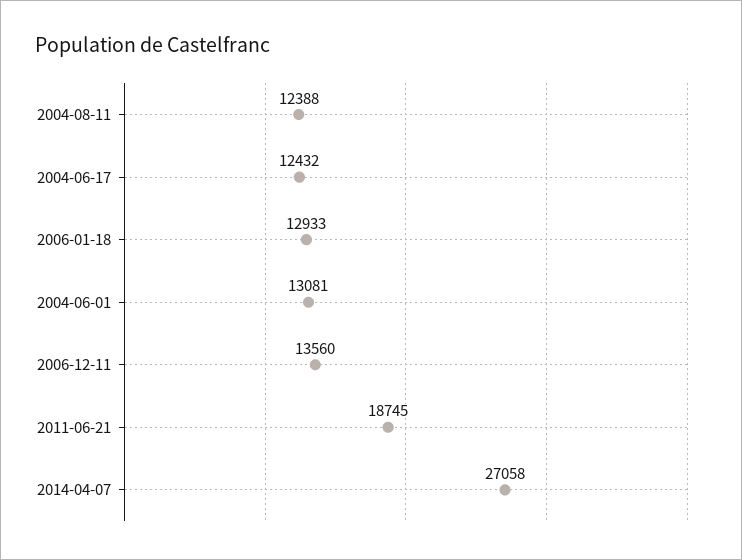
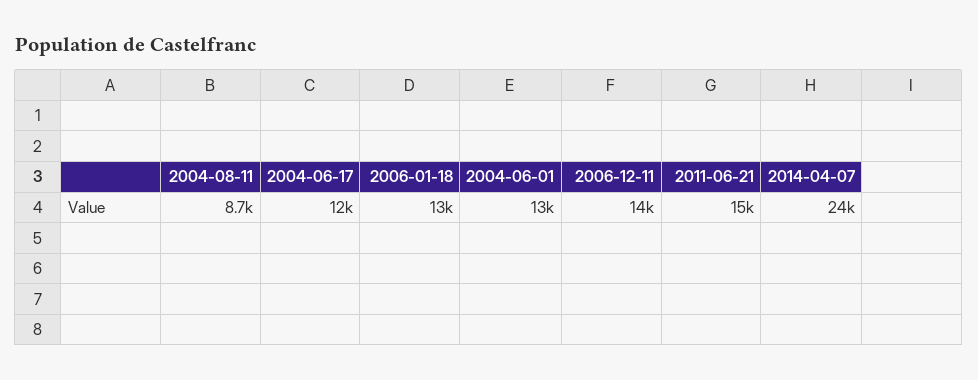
  {
-   "2004-08-11": 12388,
+   "2004-08-11": 8700,
    "2004-06-17": 12432,
    "2006-01-18": 12933,
    "2004-06-01": 13081,
    "2006-12-11": 13560,
-   "2011-06-21": 18745,
+   "2011-06-21": 15000,
-   "2014-04-07": 27058
+   "2014-04-07": 24000
  }

